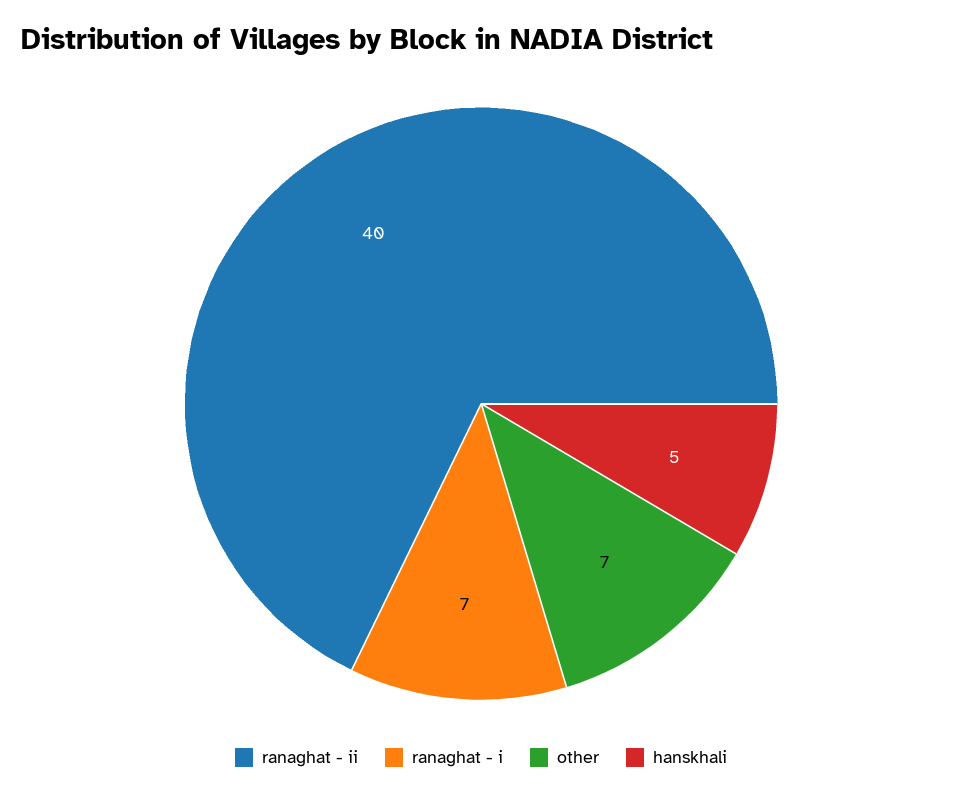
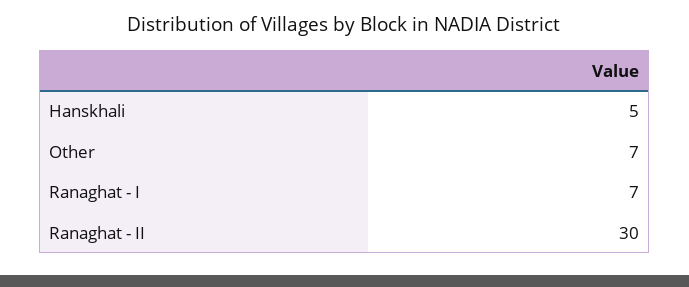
  {
-   "ranaghat - ii": 40,
+   "ranaghat - ii": 30,
    "ranaghat - i": 7,
    "other": 7,
    "hanskhali": 5
  }

